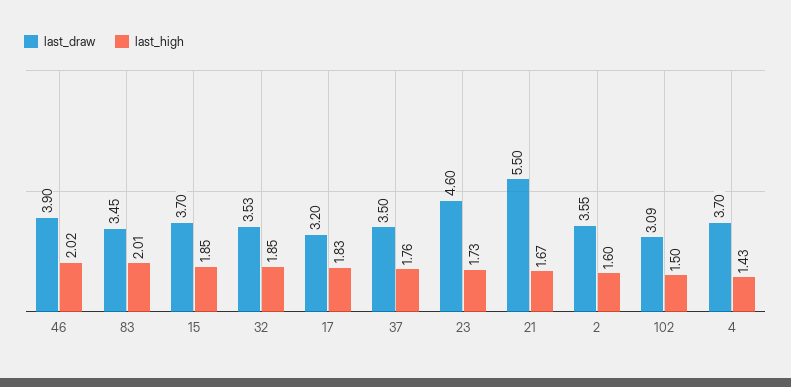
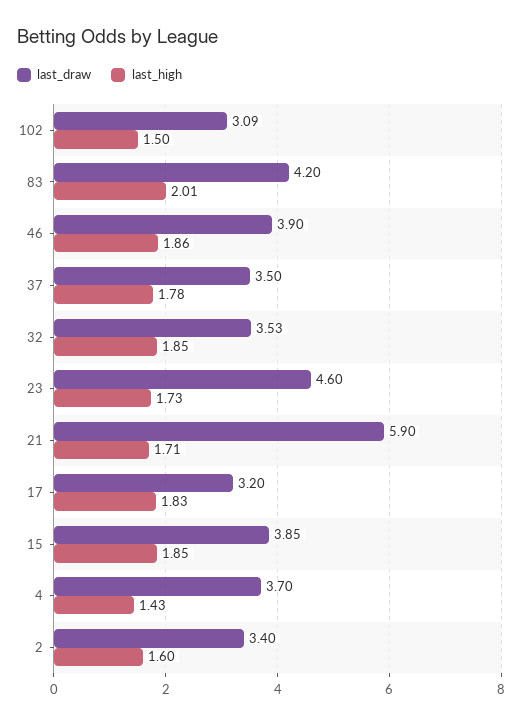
  {
    "last_draw": {
      "46": 3.9,
-     "83": 3.45,
+     "83": 4.2,
-     "15": 3.7,
+     "15": 3.85,
      "32": 3.53,
      "17": 3.2,
      "37": 3.5,
      "23": 4.6,
-     "21": 5.5,
+     "21": 5.9,
-     "2": 3.55,
+     "2": 3.4,
      "102": 3.09,
      "4": 3.7
    },
    "last_high": {
-     "46": 2.02,
+     "46": 1.86,
      "83": 2.01,
      "15": 1.85,
      "32": 1.85,
      "17": 1.83,
-     "37": 1.76,
+     "37": 1.78,
      "23": 1.73,
-     "21": 1.67,
+     "21": 1.71,
      "2": 1.6,
      "102": 1.5,
      "4": 1.43
    }
  }

